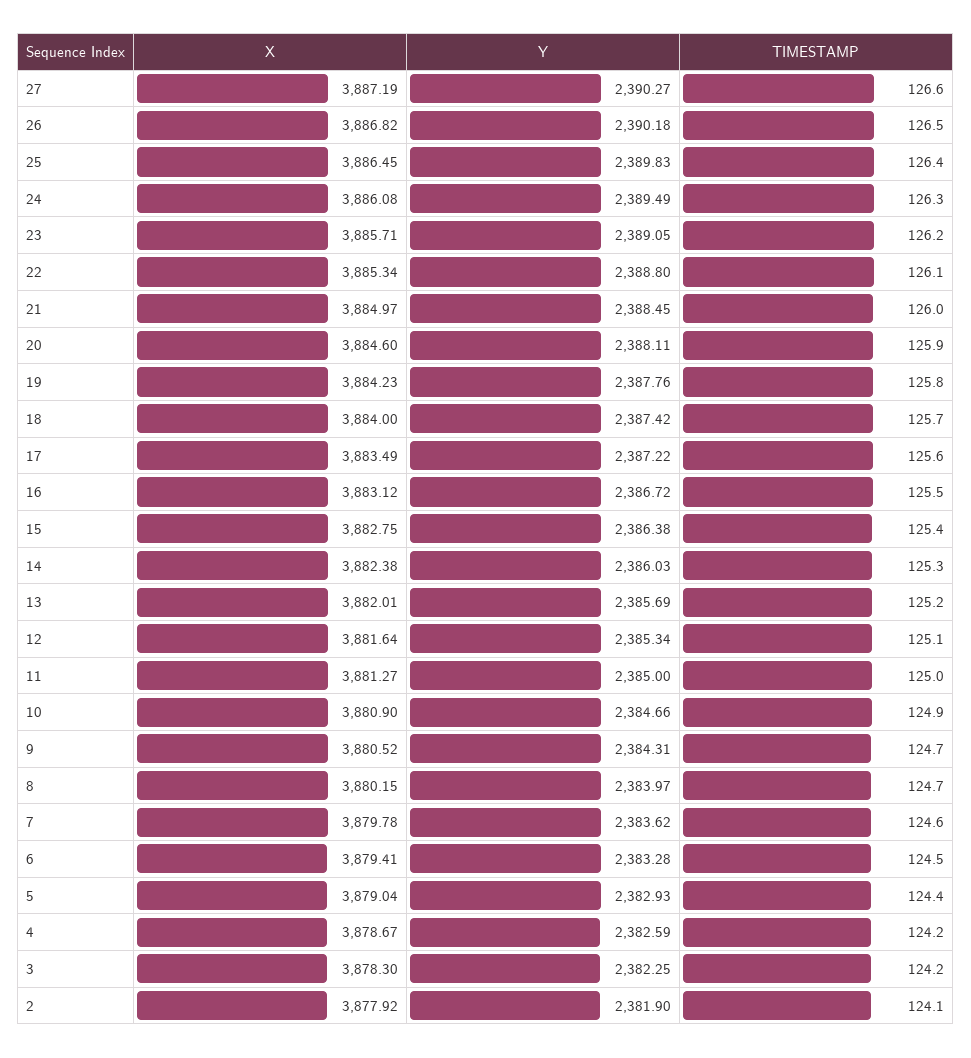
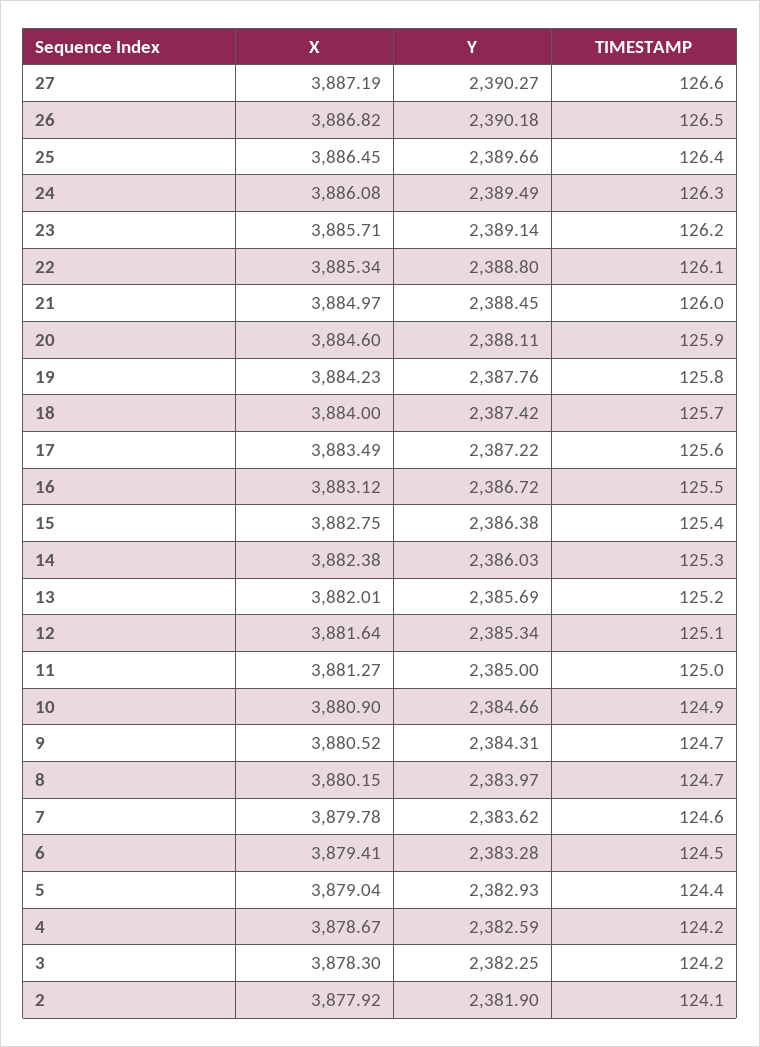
  {
    "X": {
      "27": 3887.19,
      "26": 3886.82,
      "25": 3886.45,
      "24": 3886.08,
      "23": 3885.71,
      "22": 3885.34,
      "21": 3884.97,
      "20": 3884.6,
      "19": 3884.23,
      "18": 3884,
      "17": 3883.49,
      "16": 3883.12,
      "15": 3882.75,
      "14": 3882.38,
      "13": 3882.01,
      "12": 3881.64,
      "11": 3881.27,
      "10": 3880.9,
      "9": 3880.52,
      "8": 3880.15,
      "7": 3879.78,
      "6": 3879.41,
      "5": 3879.04,
      "4": 3878.67,
      "3": 3878.3,
      "2": 3877.92
    },
    "Y": {
      "27": 2390.27,
      "26": 2390.18,
-     "25": 2389.83,
+     "25": 2389.66,
      "24": 2389.49,
-     "23": 2389.05,
+     "23": 2389.14,
      "22": 2388.8,
      "21": 2388.45,
      "20": 2388.11,
      "19": 2387.76,
      "18": 2387.42,
      "17": 2387.22,
      "16": 2386.72,
      "15": 2386.38,
      "14": 2386.03,
      "13": 2385.69,
      "12": 2385.34,
      "11": 2385,
      "10": 2384.66,
      "9": 2384.31,
      "8": 2383.97,
      "7": 2383.62,
      "6": 2383.28,
      "5": 2382.93,
      "4": 2382.59,
      "3": 2382.25,
      "2": 2381.9
    },
    "TIMESTAMP": {
      "27": 126.6,
      "26": 126.5,
      "25": 126.4,
      "24": 126.3,
      "23": 126.2,
      "22": 126.1,
      "21": 126,
      "20": 125.9,
      "19": 125.8,
      "18": 125.7,
      "17": 125.6,
      "16": 125.5,
      "15": 125.4,
      "14": 125.3,
      "13": 125.2,
      "12": 125.1,
      "11": 125,
      "10": 124.9,
      "9": 124.7,
      "8": 124.7,
      "7": 124.6,
      "6": 124.5,
      "5": 124.4,
      "4": 124.2,
      "3": 124.2,
      "2": 124.1
    }
  }

